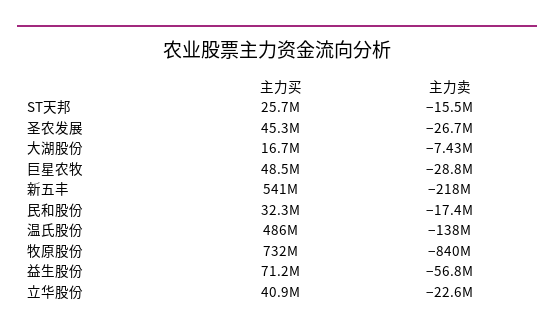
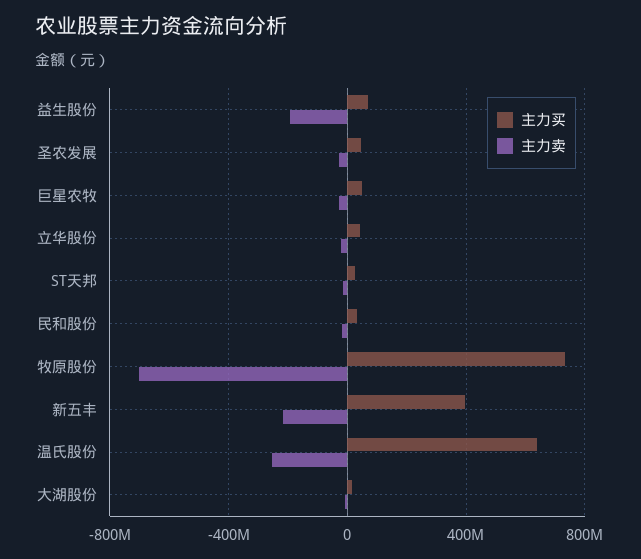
  {
    "主力买": {
      "ST天邦": 25700000,
      "圣农发展": 45300000,
      "大湖股份": 16700000,
      "巨星农牧": 48500000,
-     "新五丰": 541000000,
+     "新五丰": 400000000,
      "民和股份": 32300000,
-     "温氏股份": 486000000,
+     "温氏股份": 650000000,
      "牧原股份": 732000000,
      "益生股份": 71200000,
      "立华股份": 40900000
    },
    "主力卖": {
      "ST天邦": -15500000,
      "圣农发展": -26700000,
      "大湖股份": -7430000,
      "巨星农牧": -28800000,
      "新五丰": -218000000,
      "民和股份": -17400000,
-     "温氏股份": -138000000,
+     "温氏股份": -250000000,
-     "牧原股份": -840000000,
+     "牧原股份": -700000000,
-     "益生股份": -56800000,
+     "益生股份": -200000000,
      "立华股份": -22600000
    }
  }

